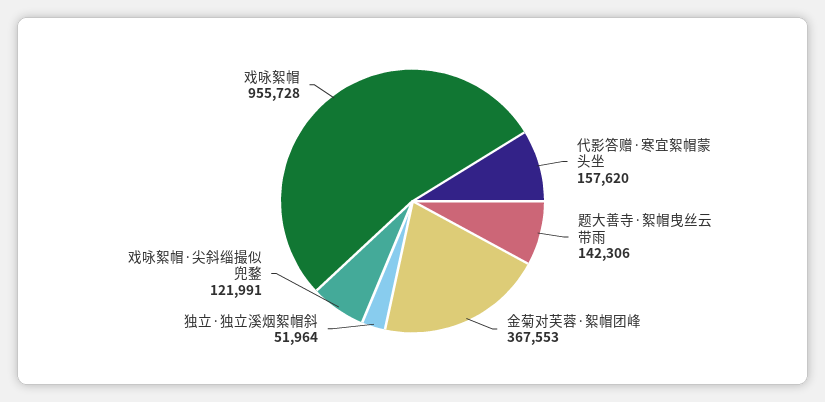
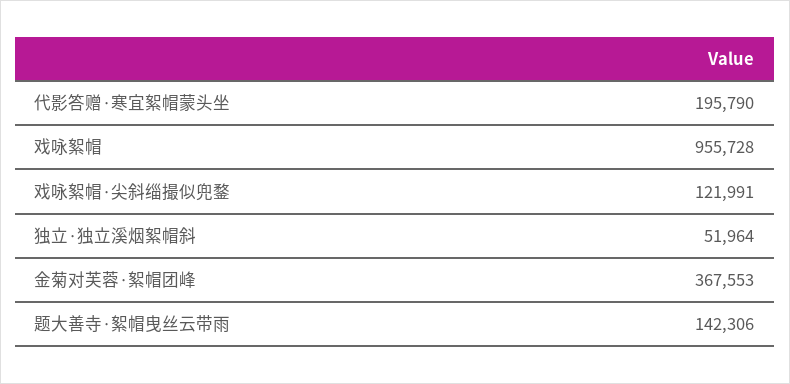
  {
-   "代影答赠·寒宜絮帽蒙头坐": 157620,
+   "代影答赠·寒宜絮帽蒙头坐": 195790,
    "题大善寺·絮帽曳丝云带雨": 142306,
    "金菊对芙蓉·絮帽团峰": 367553,
    "独立·独立溪烟絮帽斜": 51964,
    "戏咏絮帽·尖斜缁撮似兜鍪": 121991,
    "戏咏絮帽": 955728
  }

